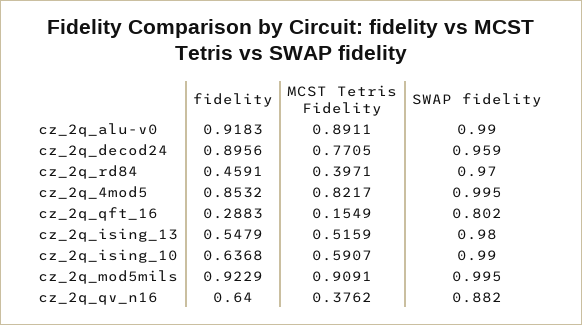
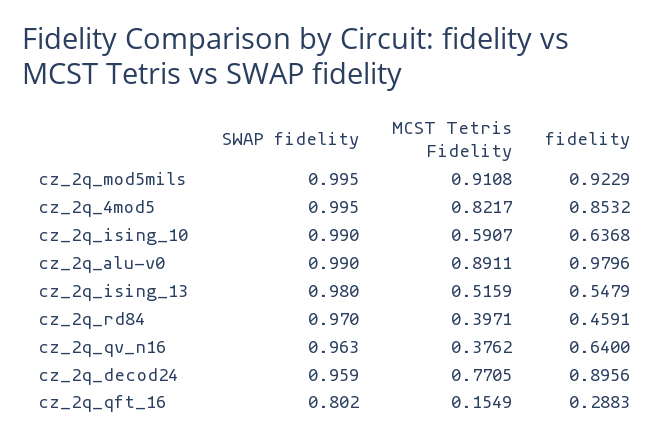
  {
    "fidelity": {
-     "cz_2q_alu-v0": 0.9183,
+     "cz_2q_alu-v0": 0.9796,
      "cz_2q_decod24": 0.8956,
      "cz_2q_rd84": 0.4591,
      "cz_2q_4mod5": 0.8532,
      "cz_2q_qft_16": 0.2883,
      "cz_2q_ising_13": 0.5479,
      "cz_2q_ising_10": 0.6368,
      "cz_2q_mod5mils": 0.9229,
      "cz_2q_qv_n16": 0.64
    },
    "MCST Tetris Fidelity": {
      "cz_2q_alu-v0": 0.8911,
      "cz_2q_decod24": 0.7705,
      "cz_2q_rd84": 0.3971,
      "cz_2q_4mod5": 0.8217,
      "cz_2q_qft_16": 0.1549,
      "cz_2q_ising_13": 0.5159,
      "cz_2q_ising_10": 0.5907,
-     "cz_2q_mod5mils": 0.9091,
+     "cz_2q_mod5mils": 0.9108,
      "cz_2q_qv_n16": 0.3762
    },
    "SWAP fidelity": {
      "cz_2q_alu-v0": 0.99,
      "cz_2q_decod24": 0.959,
      "cz_2q_rd84": 0.97,
      "cz_2q_4mod5": 0.995,
      "cz_2q_qft_16": 0.802,
      "cz_2q_ising_13": 0.98,
      "cz_2q_ising_10": 0.99,
      "cz_2q_mod5mils": 0.995,
-     "cz_2q_qv_n16": 0.882
+     "cz_2q_qv_n16": 0.963
    }
  }

